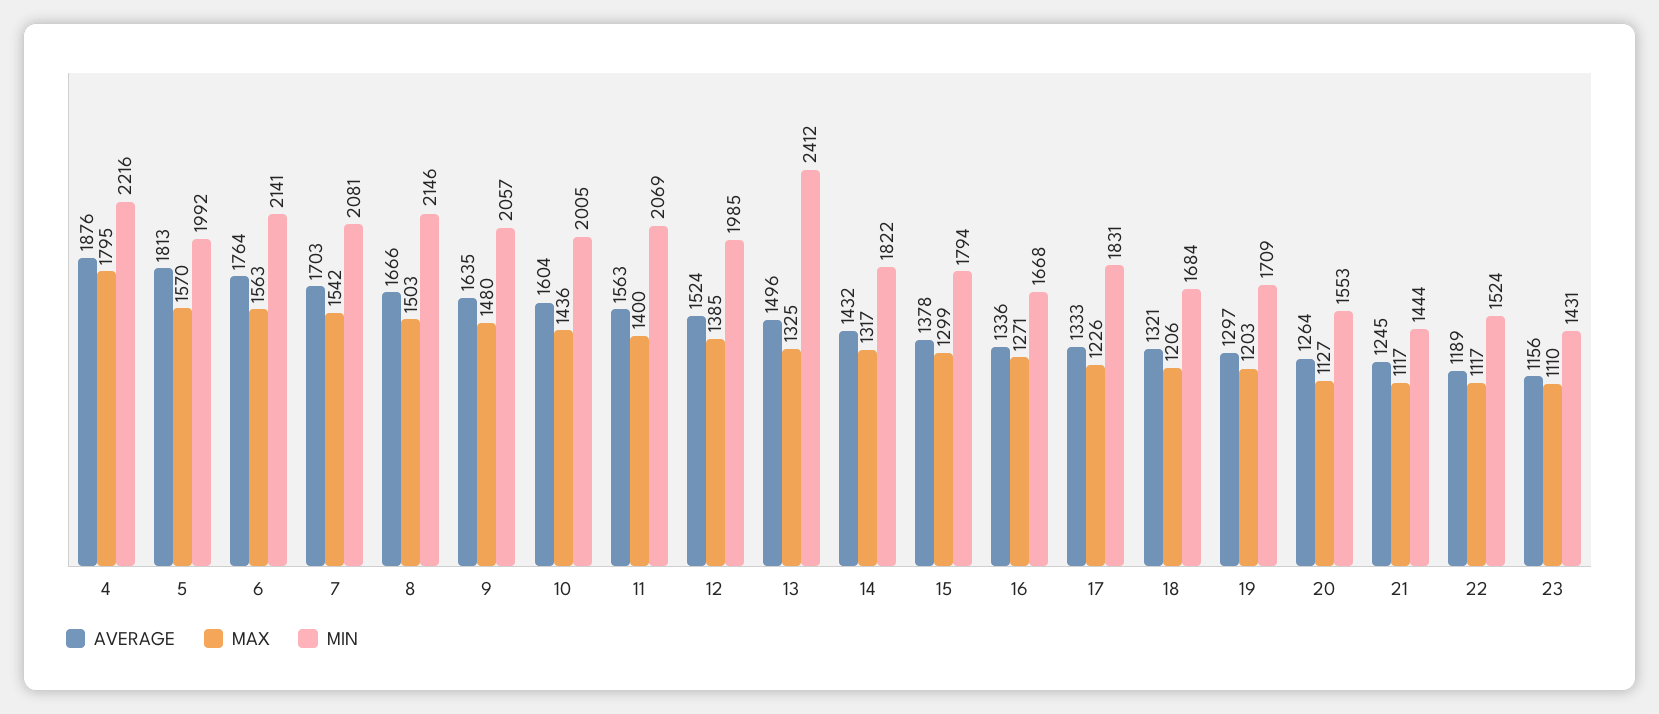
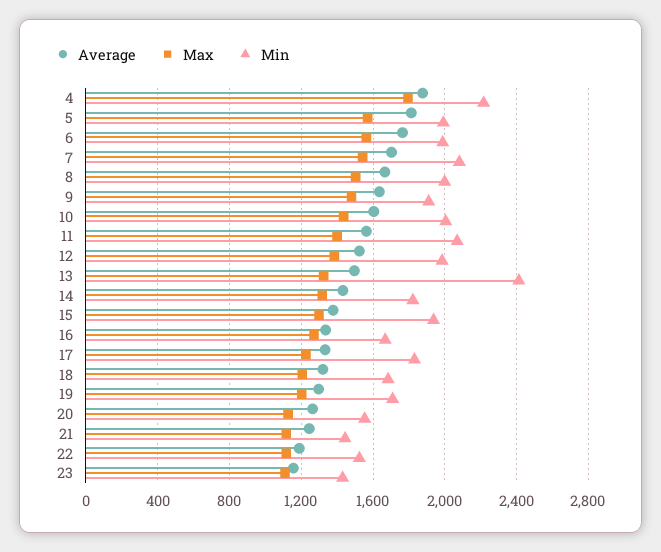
  {
    "AVERAGE": {
      "4": 1876,
      "5": 1813,
      "6": 1764,
      "7": 1703,
      "8": 1666,
      "9": 1635,
      "10": 1604,
      "11": 1563,
      "12": 1524,
      "13": 1496,
      "14": 1432,
      "15": 1378,
      "16": 1336,
      "17": 1333,
      "18": 1321,
      "19": 1297,
      "20": 1264,
      "21": 1245,
      "22": 1189,
      "23": 1156
    },
    "MAX": {
      "4": 1795,
      "5": 1570,
      "6": 1563,
      "7": 1542,
      "8": 1503,
      "9": 1480,
      "10": 1436,
      "11": 1400,
      "12": 1385,
      "13": 1325,
      "14": 1317,
      "15": 1299,
      "16": 1271,
      "17": 1226,
      "18": 1206,
      "19": 1203,
      "20": 1127,
      "21": 1117,
      "22": 1117,
      "23": 1110
    },
    "MIN": {
      "4": 2216,
      "5": 1992,
-     "6": 2141,
+     "6": 2000,
      "7": 2081,
-     "8": 2146,
+     "8": 2000,
-     "9": 2057,
+     "9": 1900,
      "10": 2005,
      "11": 2069,
      "12": 1985,
      "13": 2412,
      "14": 1822,
-     "15": 1794,
+     "15": 1950,
      "16": 1668,
      "17": 1831,
      "18": 1684,
      "19": 1709,
      "20": 1553,
      "21": 1444,
      "22": 1524,
      "23": 1431
    }
  }

